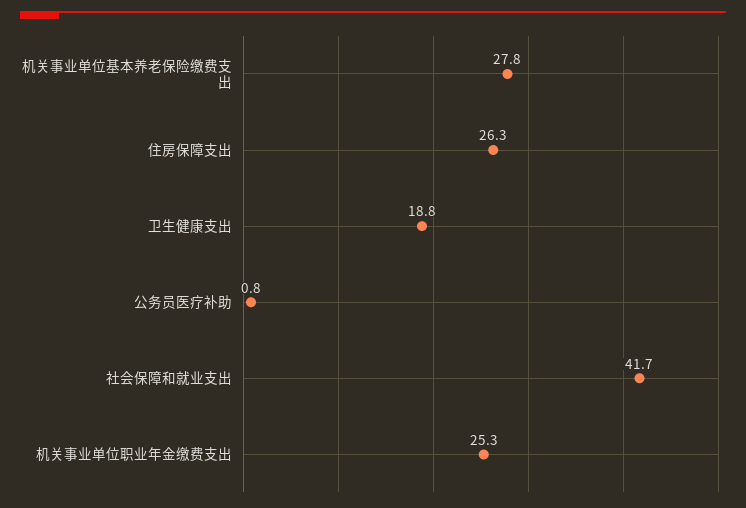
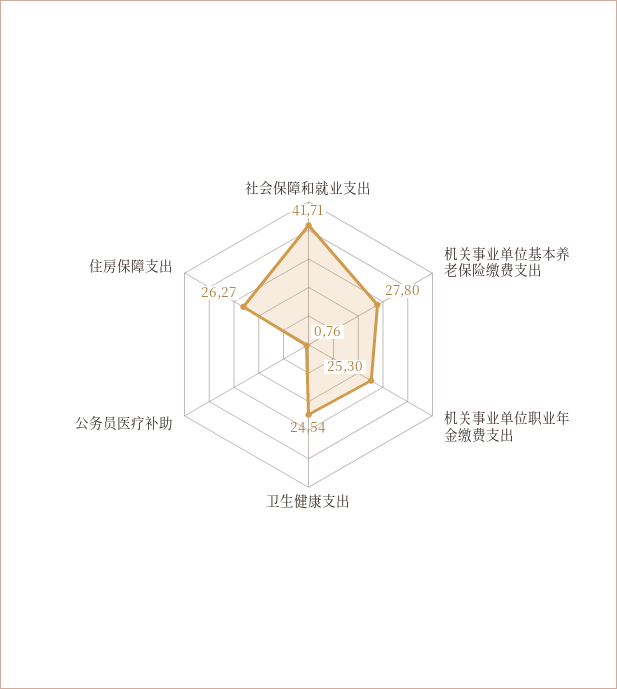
  {
    "机关事业单位基本养老保险缴费支出": 27.8,
    "住房保障支出": 26.27,
-   "卫生健康支出": 18.8,
+   "卫生健康支出": 24.54,
    "公务员医疗补助": 0.76,
    "社会保障和就业支出": 41.71,
    "机关事业单位职业年金缴费支出": 25.3
  }

